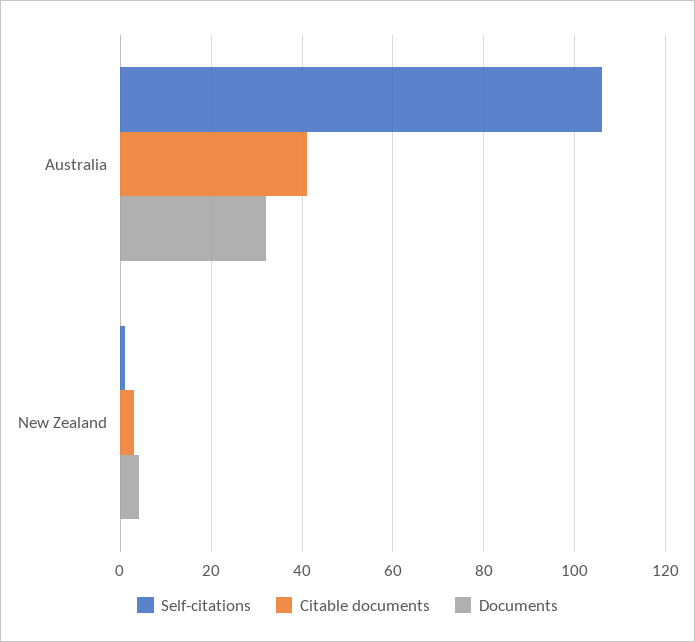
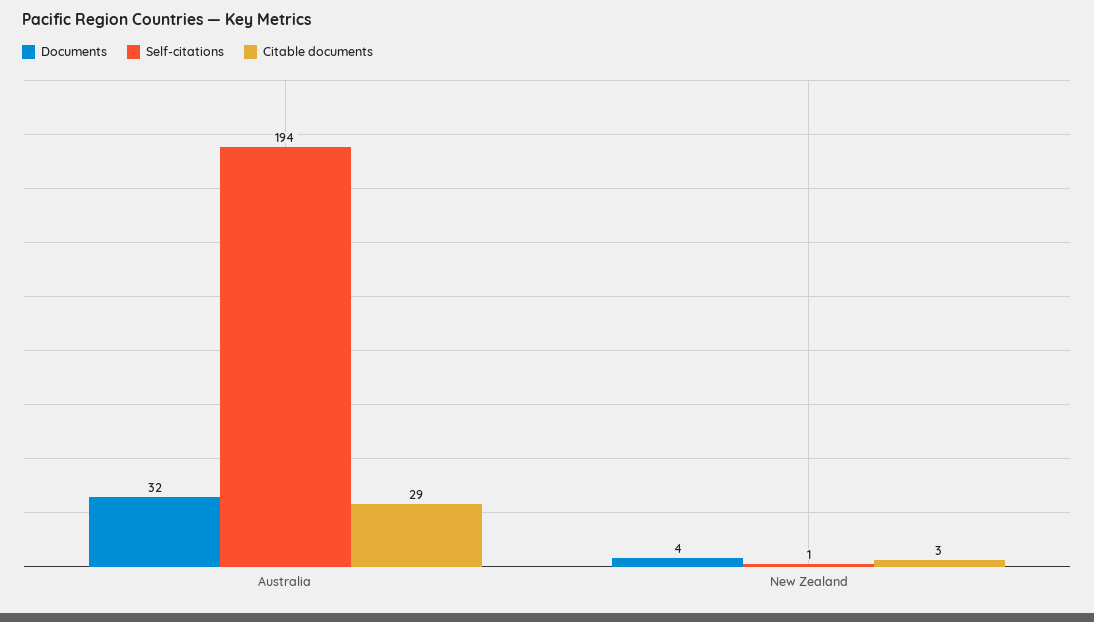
  {
    "Self-citations": {
-     "Australia": 105,
+     "Australia": 194,
      "New Zealand": 1
    },
    "Citable documents": {
-     "Australia": 40,
+     "Australia": 29,
      "New Zealand": 3
    },
    "Documents": {
      "Australia": 32,
      "New Zealand": 4
    }
  }

